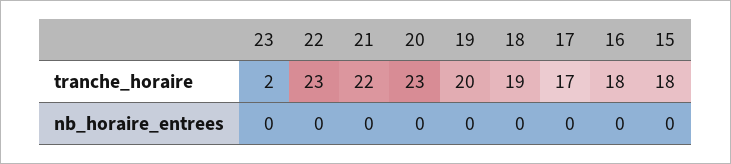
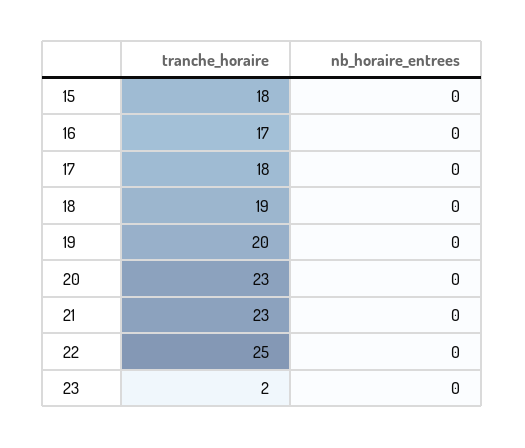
  {
    "23": {
      "tranche_horaire": 2,
      "nb_horaire_entrees": 0
    },
    "22": {
-     "tranche_horaire": 23,
+     "tranche_horaire": 25,
      "nb_horaire_entrees": 0
    },
    "21": {
-     "tranche_horaire": 22,
+     "tranche_horaire": 23,
      "nb_horaire_entrees": 0
    },
    "20": {
      "tranche_horaire": 23,
      "nb_horaire_entrees": 0
    },
    "19": {
      "tranche_horaire": 20,
      "nb_horaire_entrees": 0
    },
    "18": {
      "tranche_horaire": 19,
      "nb_horaire_entrees": 0
    },
    "17": {
-     "tranche_horaire": 17,
+     "tranche_horaire": 18,
      "nb_horaire_entrees": 0
    },
    "16": {
-     "tranche_horaire": 18,
+     "tranche_horaire": 17,
      "nb_horaire_entrees": 0
    },
    "15": {
      "tranche_horaire": 18,
      "nb_horaire_entrees": 0
    }
  }

